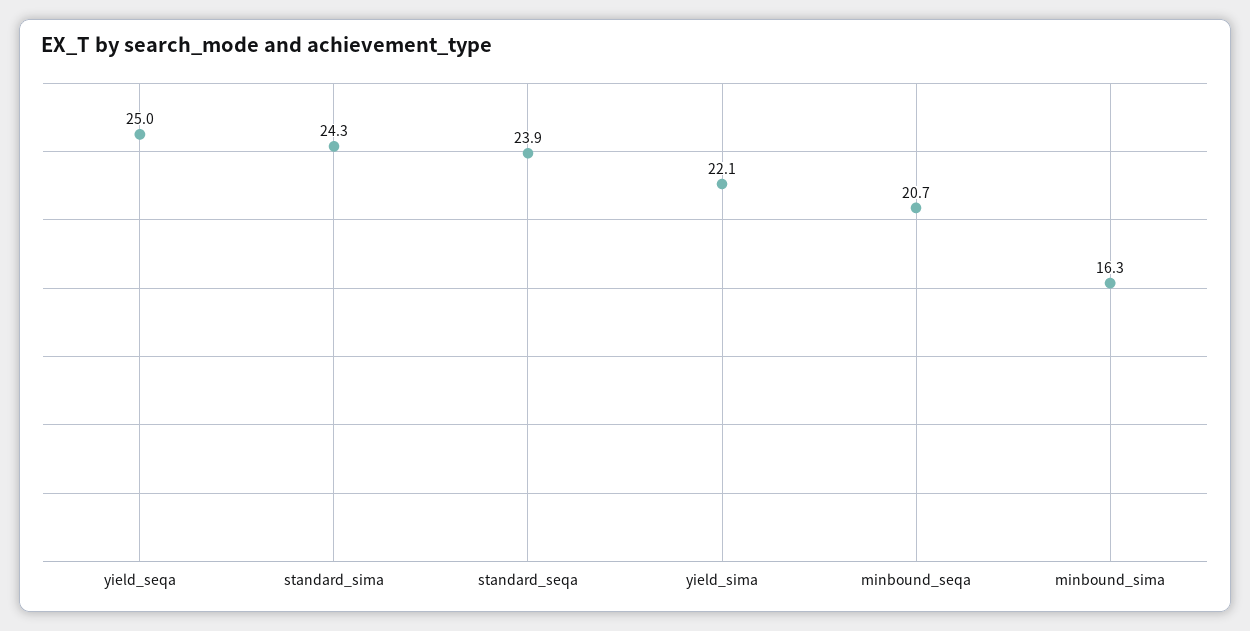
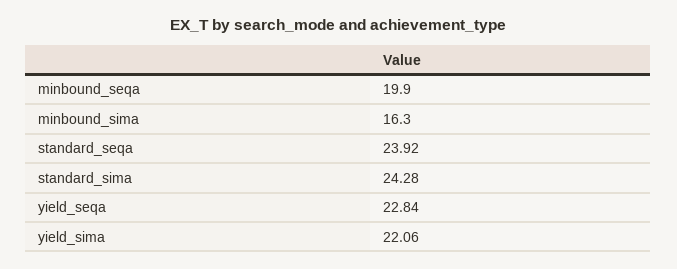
  {
-   "yield_seqa": 25,
+   "yield_seqa": 22.84,
    "standard_sima": 24.28,
    "standard_seqa": 23.92,
    "yield_sima": 22.06,
-   "minbound_seqa": 20.7,
+   "minbound_seqa": 19.9,
    "minbound_sima": 16.3
  }

